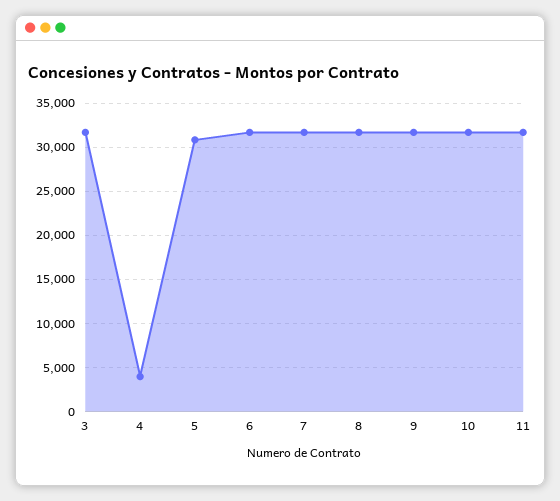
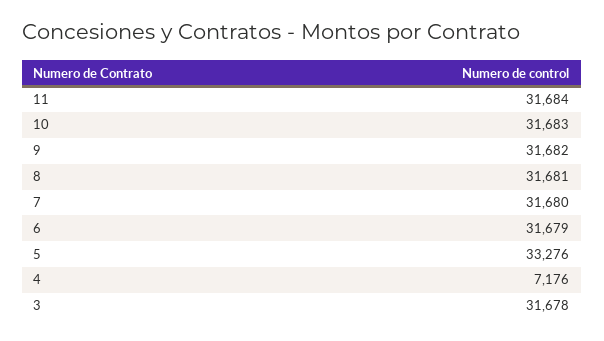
  {
    "3": 31678,
-   "4": 4000,
+   "4": 7176,
-   "5": 31000,
+   "5": 33276,
    "6": 31679,
    "7": 31680,
    "8": 31681,
    "9": 31682,
    "10": 31683,
    "11": 31684
  }

